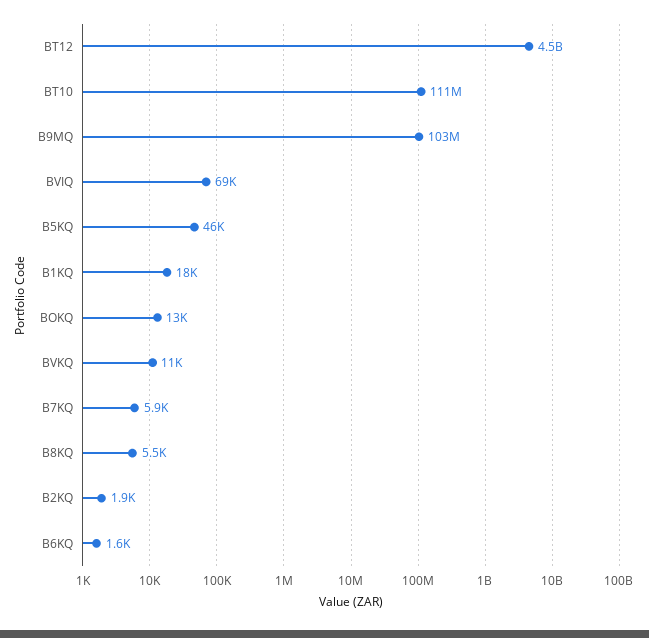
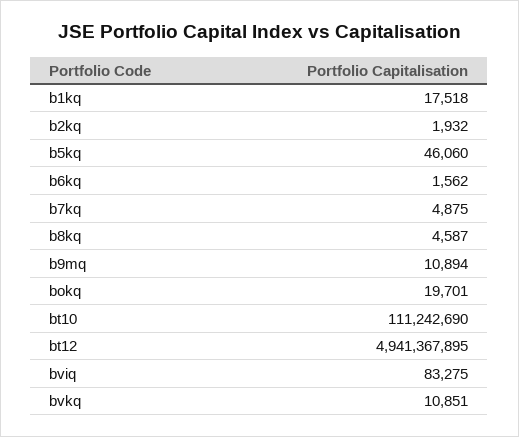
  {
-   "BT12": 4500000000,
+   "BT12": 4941367895,
    "BT10": 111242690,
-   "B9MQ": 103000000,
+   "B9MQ": 10894,
-   "BVIQ": 69000,
+   "BVIQ": 83275,
    "B5KQ": 46060,
    "B1KQ": 17518,
-   "BOKQ": 13000,
+   "BOKQ": 19701,
    "BVKQ": 10851,
-   "B7KQ": 5900,
+   "B7KQ": 4875,
-   "B8KQ": 5500,
+   "B8KQ": 4587,
    "B2KQ": 1932,
    "B6KQ": 1562
  }

